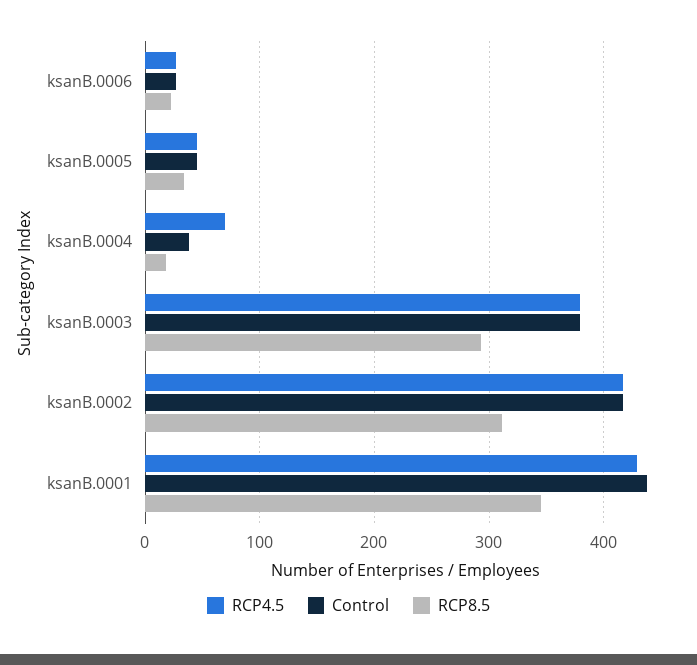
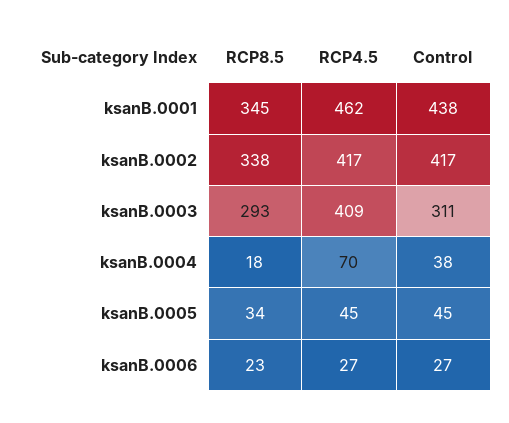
  {
    "RCP4.5": {
      "ksanB.0006": 27,
      "ksanB.0005": 45,
      "ksanB.0004": 70,
-     "ksanB.0003": 380,
+     "ksanB.0003": 409,
      "ksanB.0002": 417,
-     "ksanB.0001": 430
+     "ksanB.0001": 462
    },
    "Control": {
      "ksanB.0006": 27,
      "ksanB.0005": 45,
      "ksanB.0004": 38,
-     "ksanB.0003": 380,
+     "ksanB.0003": 311,
      "ksanB.0002": 417,
      "ksanB.0001": 438
    },
    "RCP8.5": {
      "ksanB.0006": 23,
      "ksanB.0005": 34,
      "ksanB.0004": 18,
      "ksanB.0003": 293,
-     "ksanB.0002": 310,
+     "ksanB.0002": 338,
      "ksanB.0001": 345
    }
  }

